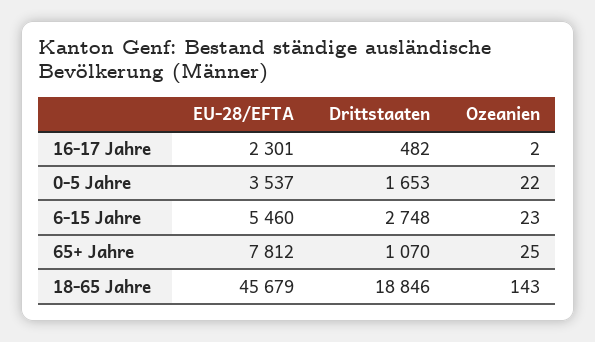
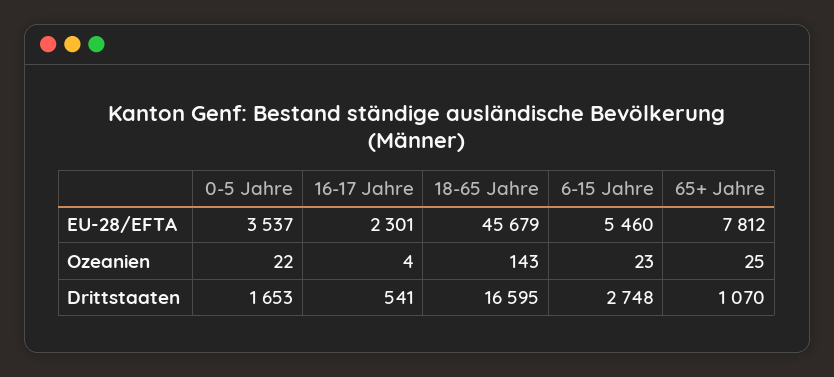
  {
    "EU-28/EFTA": {
      "16-17 Jahre": 2301,
      "0-5 Jahre": 3537,
      "6-15 Jahre": 5460,
      "65+ Jahre": 7812,
      "18-65 Jahre": 45679
    },
    "Drittstaaten": {
-     "16-17 Jahre": 482,
+     "16-17 Jahre": 541,
      "0-5 Jahre": 1653,
      "6-15 Jahre": 2748,
      "65+ Jahre": 1070,
-     "18-65 Jahre": 18846
+     "18-65 Jahre": 16595
    },
    "Ozeanien": {
-     "16-17 Jahre": 2,
+     "16-17 Jahre": 4,
      "0-5 Jahre": 22,
      "6-15 Jahre": 23,
      "65+ Jahre": 25,
      "18-65 Jahre": 143
    }
  }

